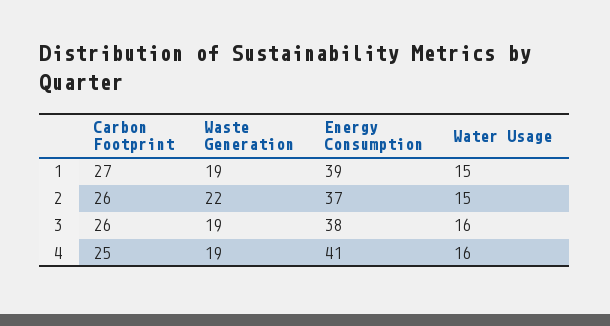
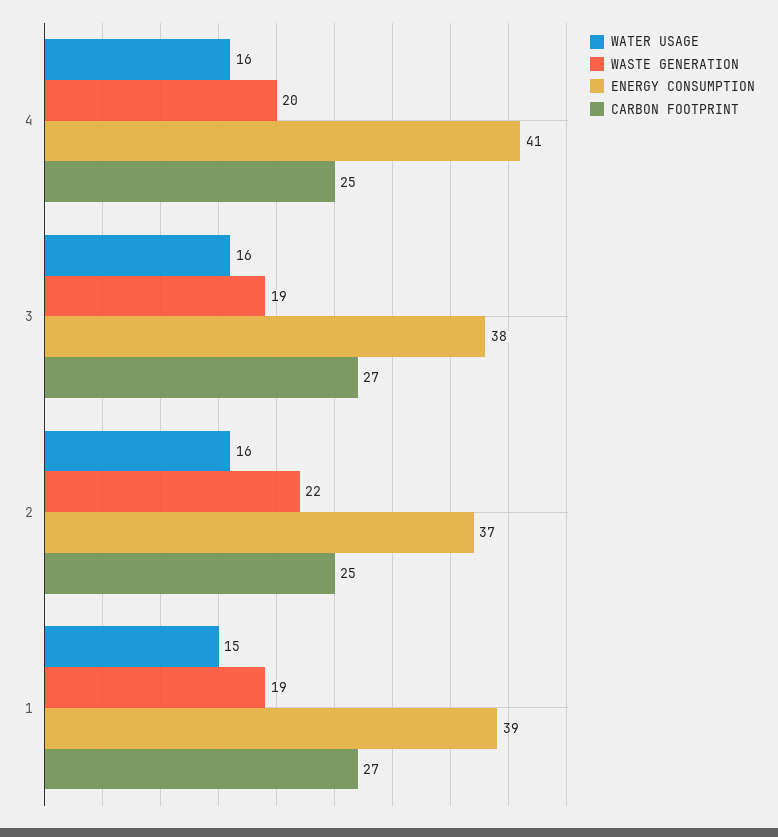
  {
    "Carbon Footprint": {
      "1": 27,
-     "2": 26,
+     "2": 25,
-     "3": 26,
+     "3": 27,
      "4": 25
    },
    "Waste Generation": {
      "1": 19,
      "2": 22,
      "3": 19,
-     "4": 19
+     "4": 20
    },
    "Energy Consumption": {
      "1": 39,
      "2": 37,
      "3": 38,
      "4": 41
    },
    "Water Usage": {
      "1": 15,
-     "2": 15,
+     "2": 16,
      "3": 16,
      "4": 16
    }
  }

